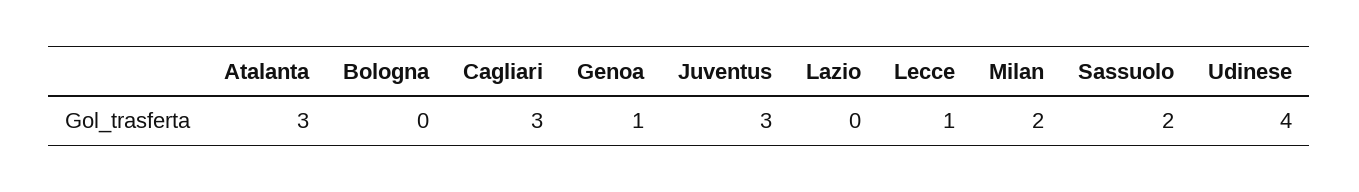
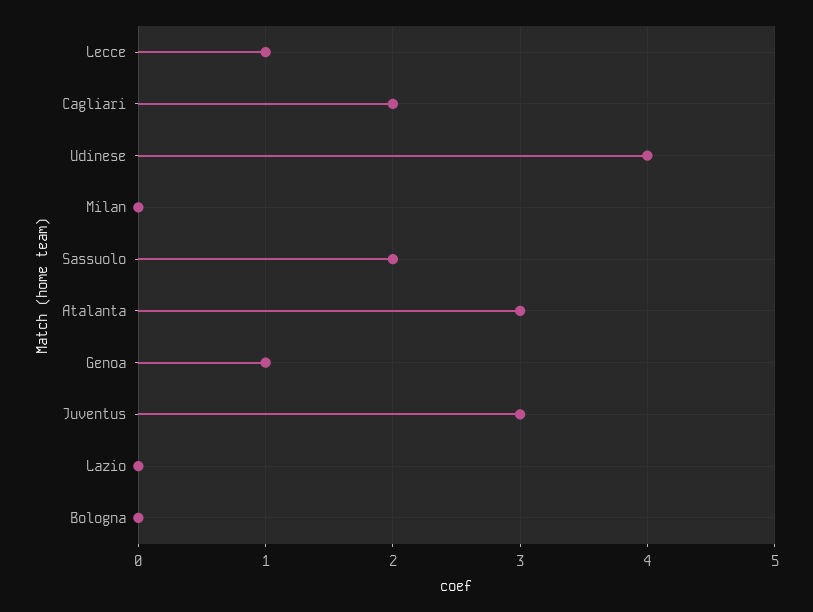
  {
    "Atalanta": 3,
    "Bologna": 0,
-   "Cagliari": 3,
+   "Cagliari": 2,
    "Genoa": 1,
    "Juventus": 3,
    "Lazio": 0,
    "Lecce": 1,
-   "Milan": 2,
+   "Milan": 0,
    "Sassuolo": 2,
    "Udinese": 4
  }

